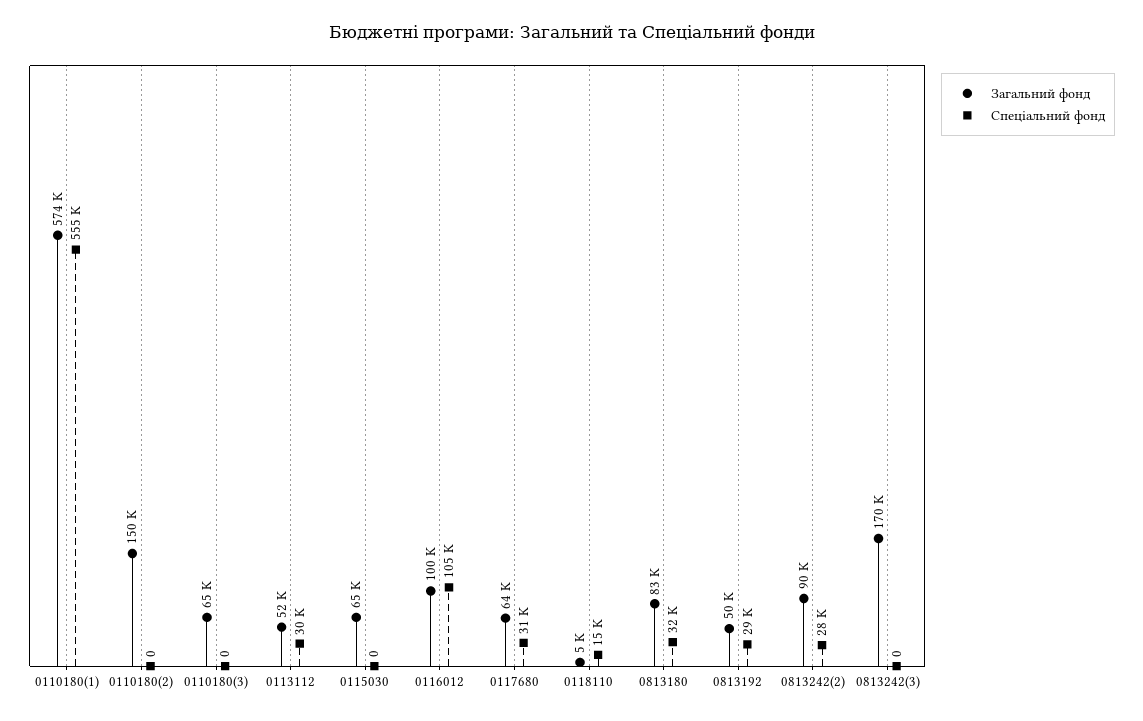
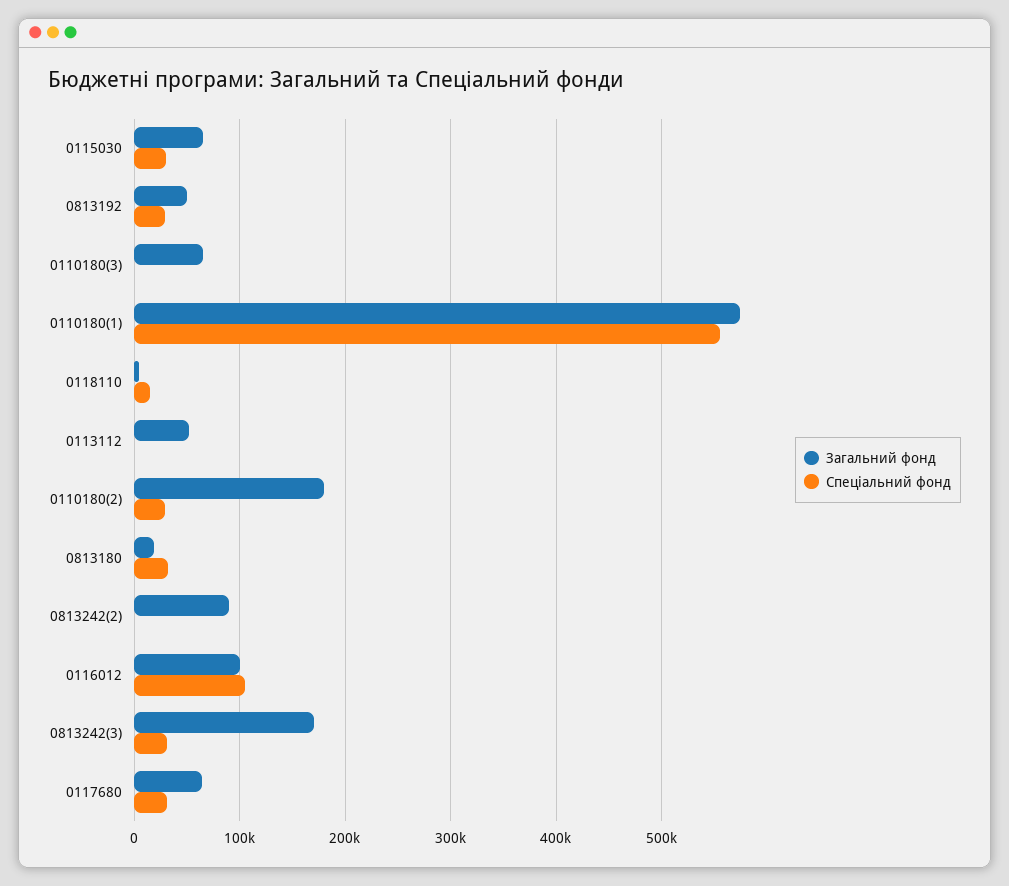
  {
    "Загальний фонд": {
      "0110180(1)": 574000,
-     "0110180(2)": 150000,
+     "0110180(2)": 180000,
      "0110180(3)": 65000,
      "0113112": 52000,
      "0115030": 65000,
      "0116012": 100000,
      "0117680": 64000,
      "0118110": 5000,
-     "0813180": 83000,
+     "0813180": 20000,
      "0813192": 50000,
      "0813242(2)": 90000,
      "0813242(3)": 170000
    },
    "Спеціальний фонд": {
      "0110180(1)": 555000,
-     "0110180(2)": 0,
+     "0110180(2)": 30000,
      "0110180(3)": 0,
-     "0113112": 30000,
+     "0113112": 0,
-     "0115030": 0,
+     "0115030": 30000,
      "0116012": 105000,
      "0117680": 31000,
      "0118110": 15000,
      "0813180": 32000,
      "0813192": 29000,
-     "0813242(2)": 28000,
+     "0813242(2)": 0,
-     "0813242(3)": 0
+     "0813242(3)": 30000
    }
  }

